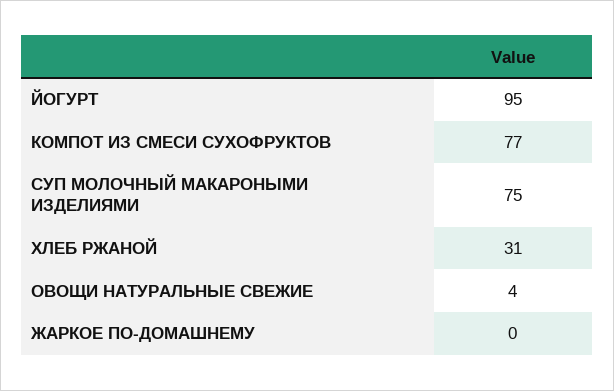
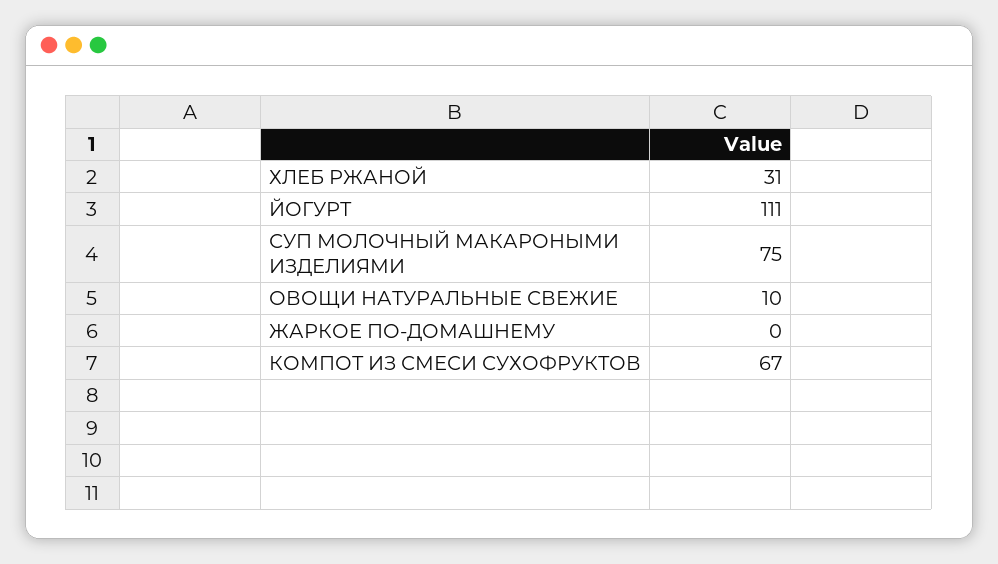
  {
-   "ЙОГУРТ": 95,
+   "ЙОГУРТ": 111,
-   "КОМПОТ ИЗ СМЕСИ СУХОФРУКТОВ": 77,
+   "КОМПОТ ИЗ СМЕСИ СУХОФРУКТОВ": 67,
    "СУП МОЛОЧНЫЙ МАКАРОНЫМИ ИЗДЕЛИЯМИ": 75,
    "ХЛЕБ РЖАНОЙ": 31,
-   "ОВОЩИ НАТУРАЛЬНЫЕ СВЕЖИЕ": 4,
+   "ОВОЩИ НАТУРАЛЬНЫЕ СВЕЖИЕ": 10,
    "ЖАРКОЕ ПО-ДОМАШНЕМУ": 0
  }

